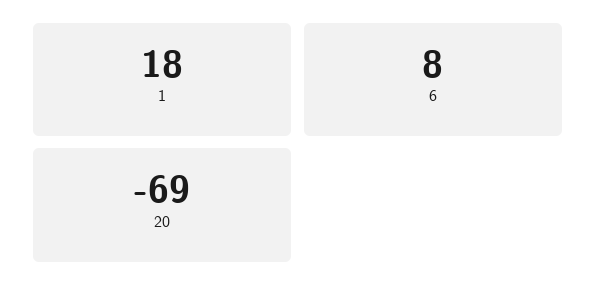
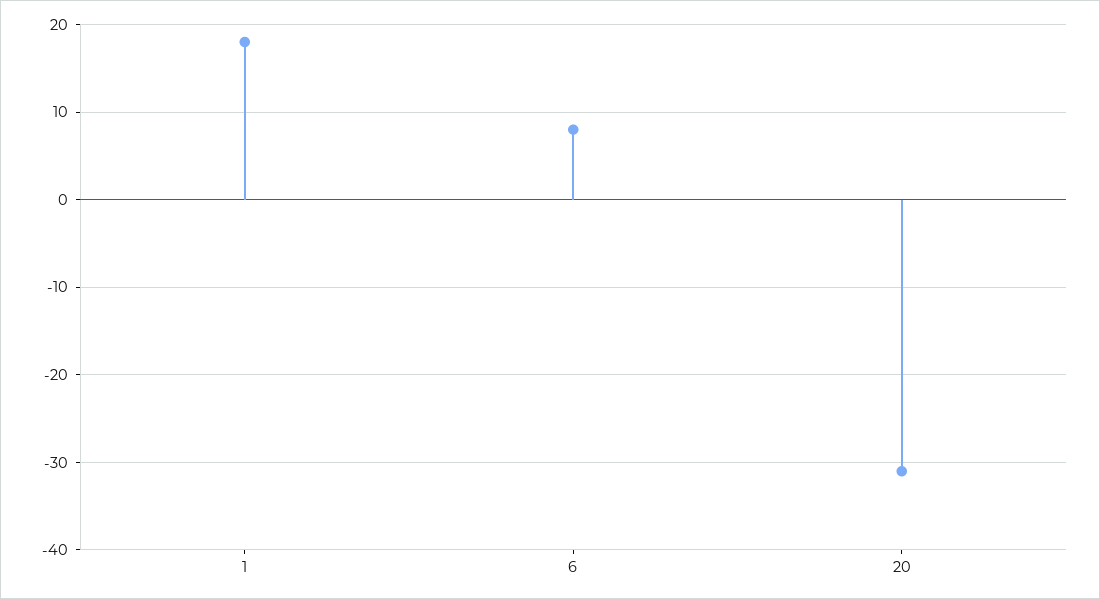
  {
    "1": 18,
    "6": 8,
-   "20": -69
+   "20": -31
  }

